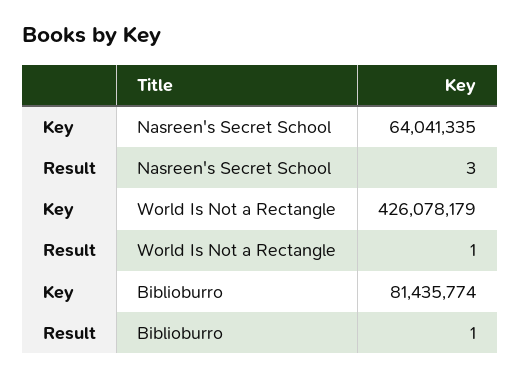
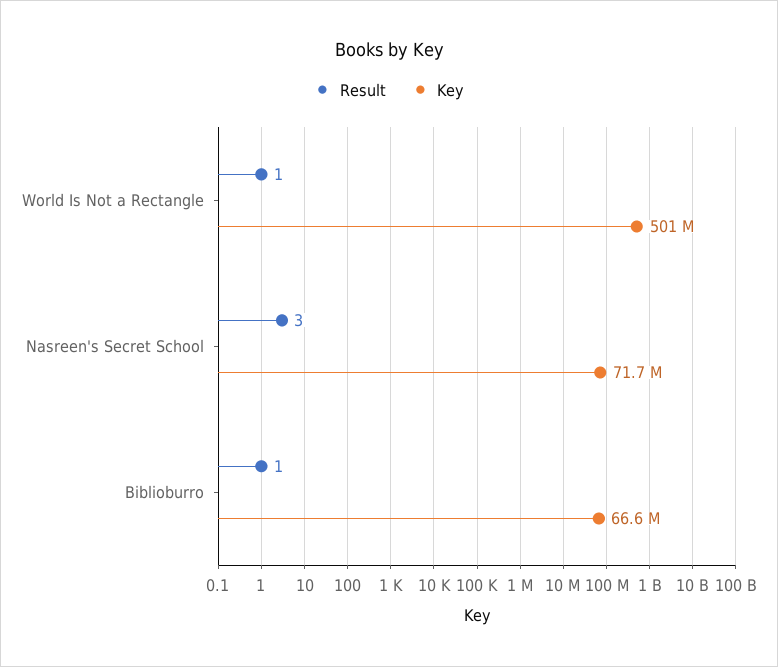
  {
    "Key": {
-     "Nasreen's Secret School": 64041335,
+     "Nasreen's Secret School": 71700000,
-     "World Is Not a Rectangle": 426078179,
+     "World Is Not a Rectangle": 501000000,
-     "Biblioburro": 81435774
+     "Biblioburro": 66600000
    },
    "Result": {
      "Nasreen's Secret School": 3,
      "World Is Not a Rectangle": 1,
      "Biblioburro": 1
    }
  }

